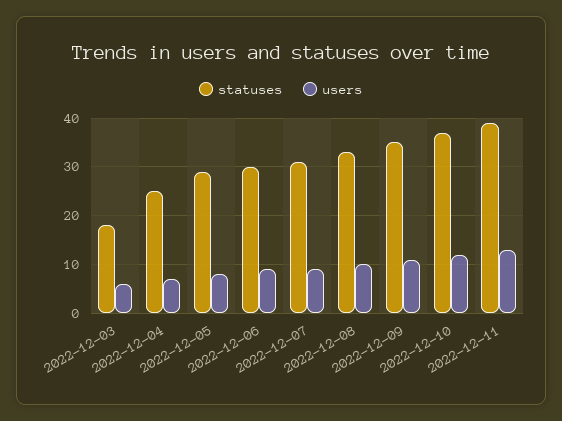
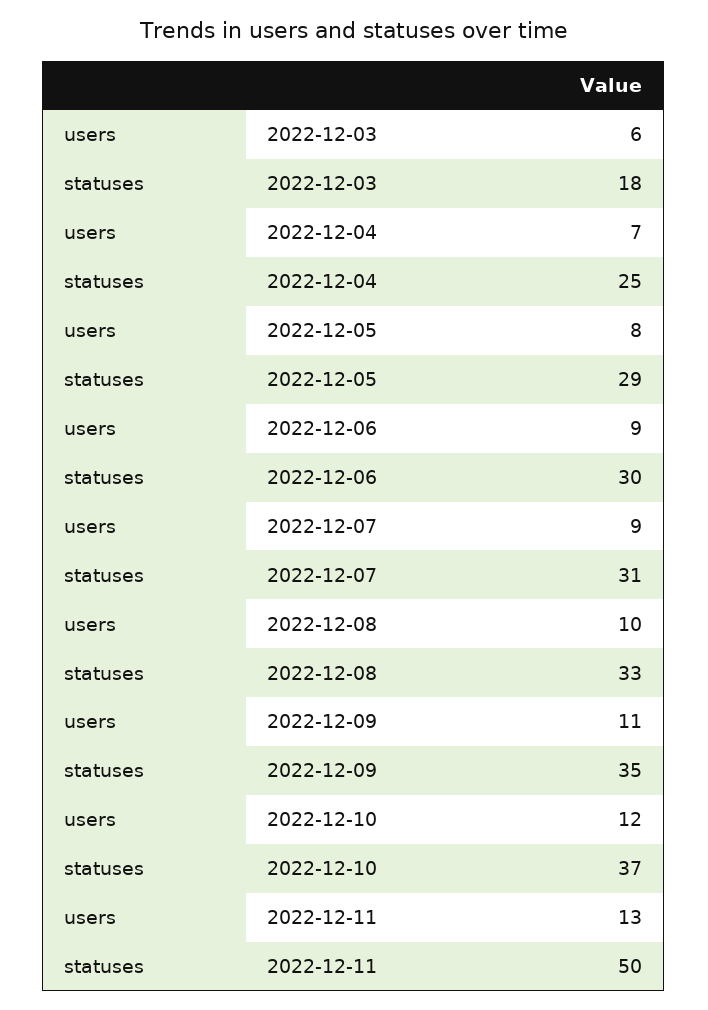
  {
    "statuses": {
      "2022-12-03": 18,
      "2022-12-04": 25,
      "2022-12-05": 29,
      "2022-12-06": 30,
      "2022-12-07": 31,
      "2022-12-08": 33,
      "2022-12-09": 35,
      "2022-12-10": 37,
-     "2022-12-11": 40
+     "2022-12-11": 50
    },
    "users": {
      "2022-12-03": 6,
      "2022-12-04": 7,
      "2022-12-05": 8,
      "2022-12-06": 9,
      "2022-12-07": 9,
      "2022-12-08": 10,
      "2022-12-09": 11,
      "2022-12-10": 12,
      "2022-12-11": 13
    }
  }

